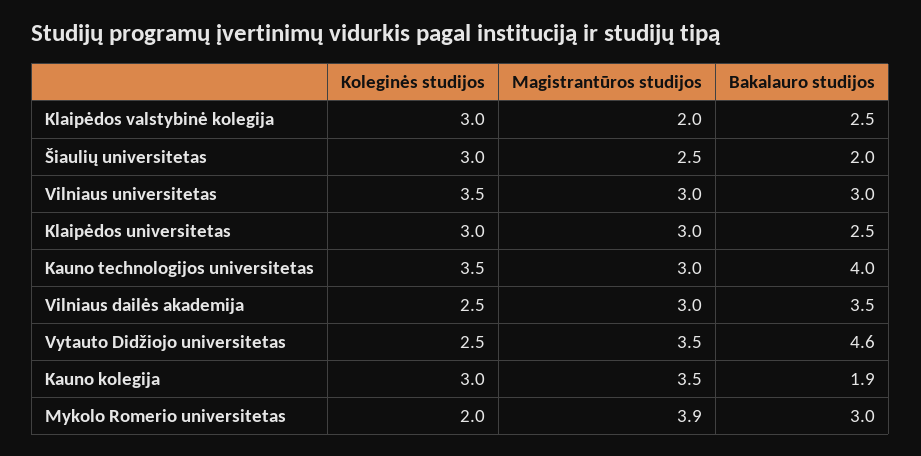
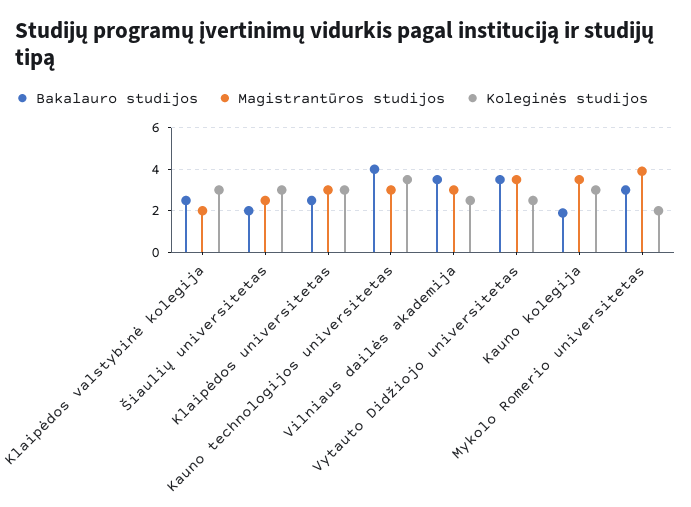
  {
    "Koleginės studijos": {
      "Klaipėdos valstybinė kolegija": 3,
      "Šiaulių universitetas": 3,
-     "Vilniaus universitetas": 3.5,
      "Klaipėdos universitetas": 3,
      "Kauno technologijos universitetas": 3.5,
      "Vilniaus dailės akademija": 2.5,
      "Vytauto Didžiojo universitetas": 2.5,
      "Kauno kolegija": 3,
      "Mykolo Romerio universitetas": 2
    },
    "Magistrantūros studijos": {
      "Klaipėdos valstybinė kolegija": 2,
      "Šiaulių universitetas": 2.5,
-     "Vilniaus universitetas": 3,
      "Klaipėdos universitetas": 3,
      "Kauno technologijos universitetas": 3,
      "Vilniaus dailės akademija": 3,
      "Vytauto Didžiojo universitetas": 3.5,
      "Kauno kolegija": 3.5,
      "Mykolo Romerio universitetas": 3.9
    },
    "Bakalauro studijos": {
      "Klaipėdos valstybinė kolegija": 2.5,
      "Šiaulių universitetas": 2,
-     "Vilniaus universitetas": 3,
      "Klaipėdos universitetas": 2.5,
      "Kauno technologijos universitetas": 4,
      "Vilniaus dailės akademija": 3.5,
-     "Vytauto Didžiojo universitetas": 4.6,
+     "Vytauto Didžiojo universitetas": 3.5,
      "Kauno kolegija": 1.9,
      "Mykolo Romerio universitetas": 3
    }
  }

